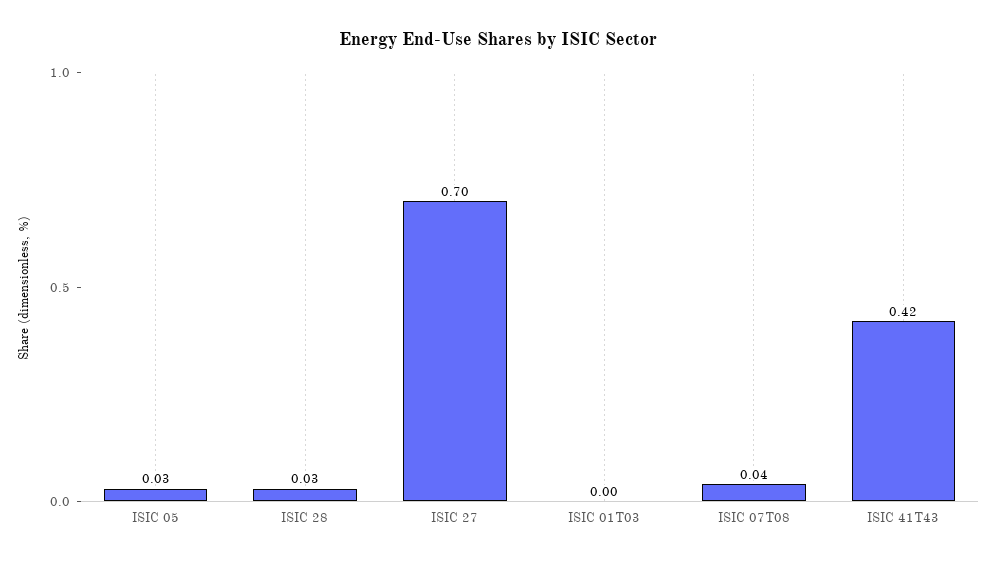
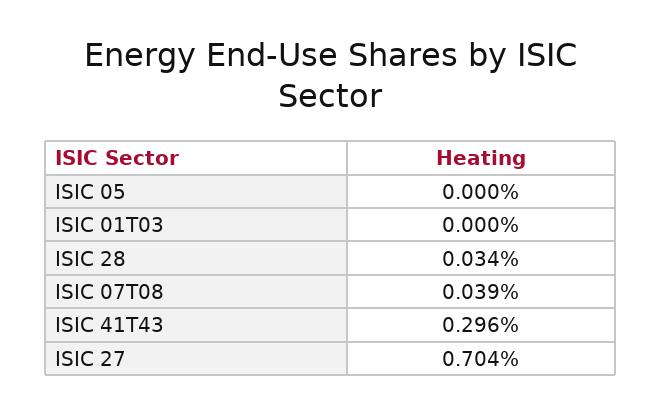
  {
-   "ISIC 05": 0.03,
+   "ISIC 05": 0,
    "ISIC 28": 0.034,
    "ISIC 27": 0.704,
    "ISIC 01T03": 0,
    "ISIC 07T08": 0.039,
-   "ISIC 41T43": 0.42
+   "ISIC 41T43": 0.296
  }

